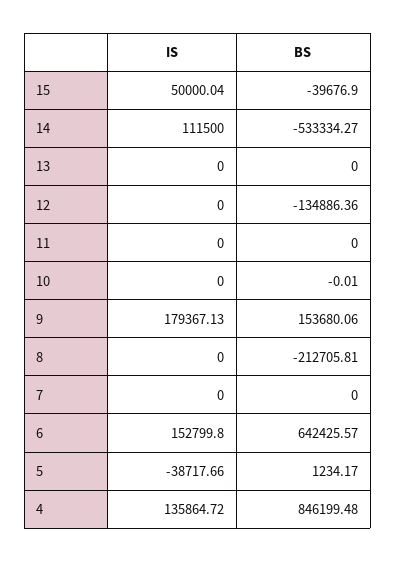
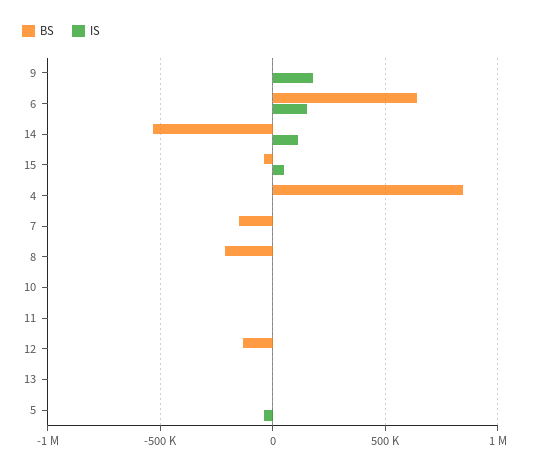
  {
    "IS": {
      "15": 50000.04,
      "14": 111500,
      "13": 0,
      "12": 0,
      "11": 0,
      "10": 0,
      "9": 179367.13,
      "8": 0,
      "7": 0,
      "6": 152799.8,
      "5": -38717.66,
-     "4": 135864.72
+     "4": 0
    },
    "BS": {
      "15": -39676.9,
      "14": -533334.27,
      "13": 0,
      "12": -134886.36,
      "11": 0,
      "10": -0.01,
-     "9": 153680.06,
+     "9": 0,
      "8": -212705.81,
-     "7": 0,
+     "7": -150000,
      "6": 642425.57,
      "5": 1234.17,
      "4": 846199.48
    }
  }

